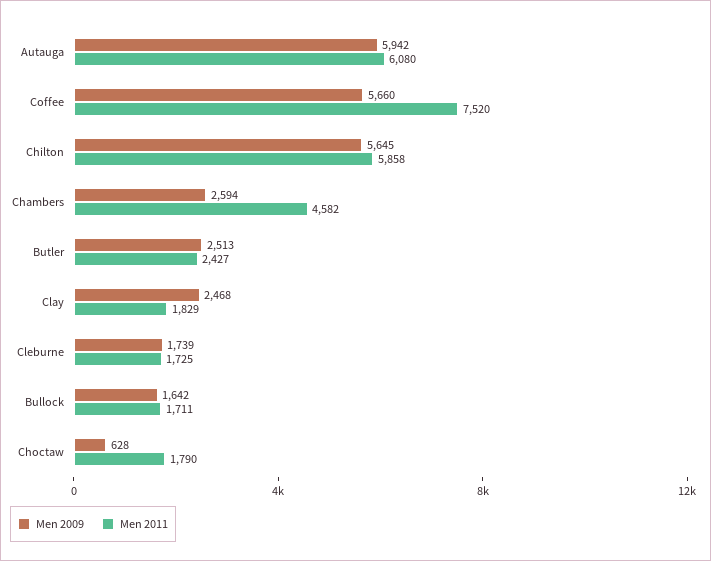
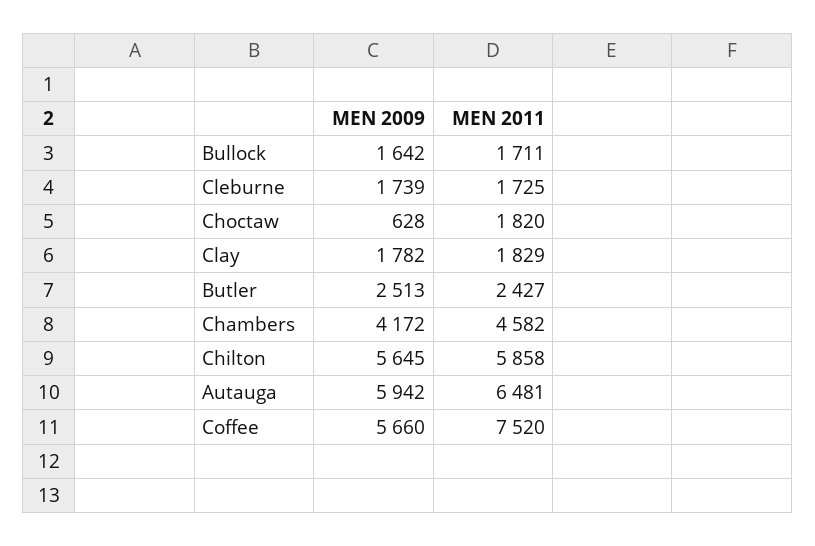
  {
    "Men 2009": {
      "Autauga": 5942,
      "Coffee": 5660,
      "Chilton": 5645,
-     "Chambers": 2594,
+     "Chambers": 4172,
      "Butler": 2513,
-     "Clay": 2468,
+     "Clay": 1782,
      "Cleburne": 1739,
      "Bullock": 1642,
      "Choctaw": 628
    },
    "Men 2011": {
-     "Autauga": 6080,
+     "Autauga": 6481,
      "Coffee": 7520,
      "Chilton": 5858,
      "Chambers": 4582,
      "Butler": 2427,
      "Clay": 1829,
      "Cleburne": 1725,
      "Bullock": 1711,
-     "Choctaw": 1790
+     "Choctaw": 1820
    }
  }

